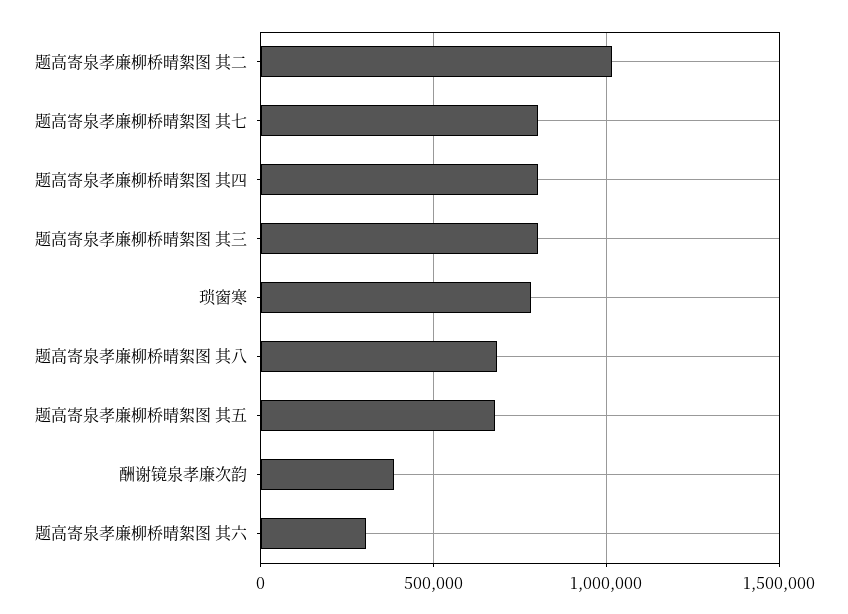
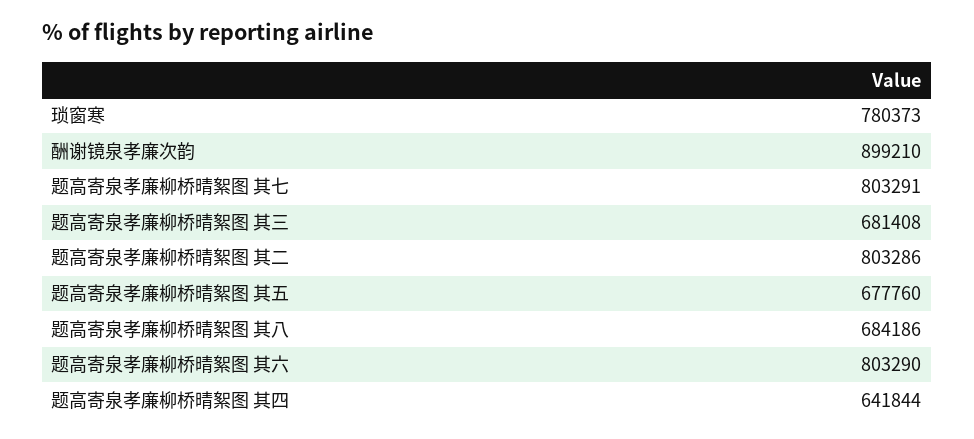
  {
-   "题高寄泉孝廉柳桥晴絮图 其二": 1000000,
+   "题高寄泉孝廉柳桥晴絮图 其二": 803286,
    "题高寄泉孝廉柳桥晴絮图 其七": 803291,
-   "题高寄泉孝廉柳桥晴絮图 其四": 800000,
+   "题高寄泉孝廉柳桥晴絮图 其四": 641844,
-   "题高寄泉孝廉柳桥晴絮图 其三": 800000,
+   "题高寄泉孝廉柳桥晴絮图 其三": 681408,
    "琐窗寒": 780373,
    "题高寄泉孝廉柳桥晴絮图 其八": 684186,
    "题高寄泉孝廉柳桥晴絮图 其五": 677760,
-   "酬谢镜泉孝廉次韵": 400000,
+   "酬谢镜泉孝廉次韵": 899210,
-   "题高寄泉孝廉柳桥晴絮图 其六": 300000
+   "题高寄泉孝廉柳桥晴絮图 其六": 803290
  }

